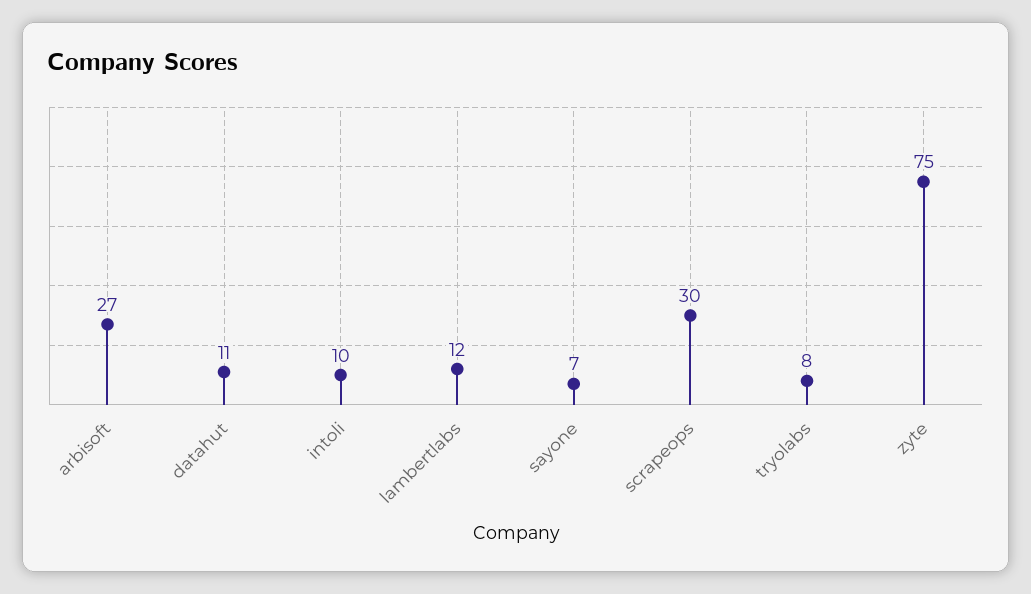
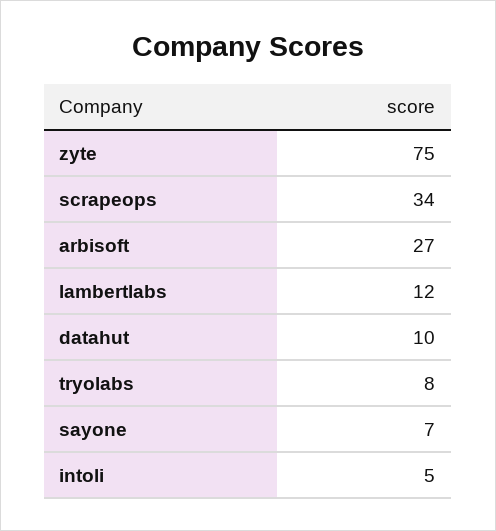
  {
    "arbisoft": 27,
-   "datahut": 11,
+   "datahut": 10,
-   "intoli": 10,
+   "intoli": 5,
    "lambertlabs": 12,
    "sayone": 7,
-   "scrapeops": 30,
+   "scrapeops": 34,
    "tryolabs": 8,
    "zyte": 75
  }

